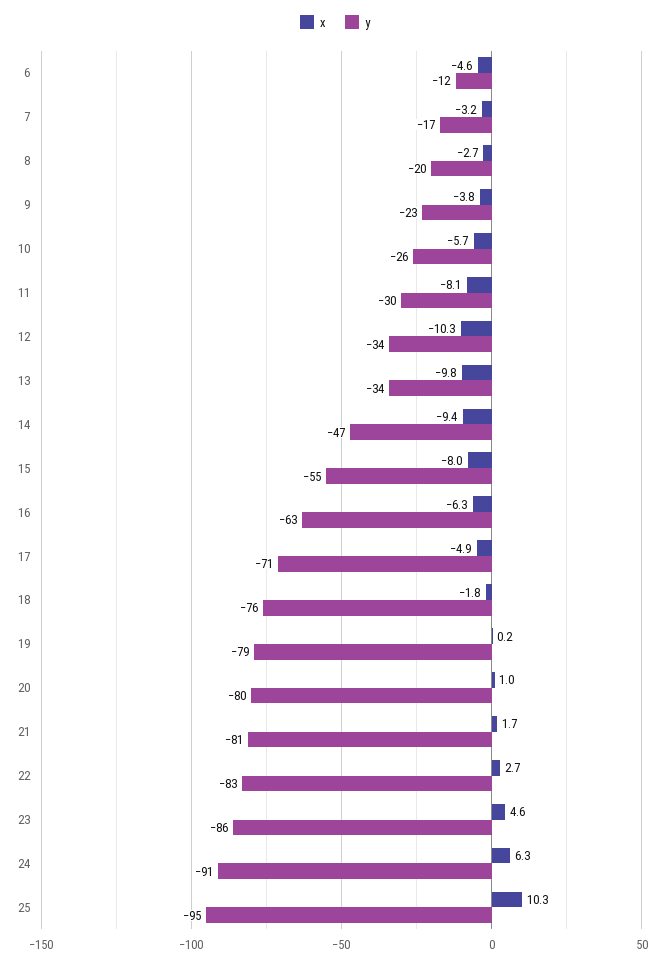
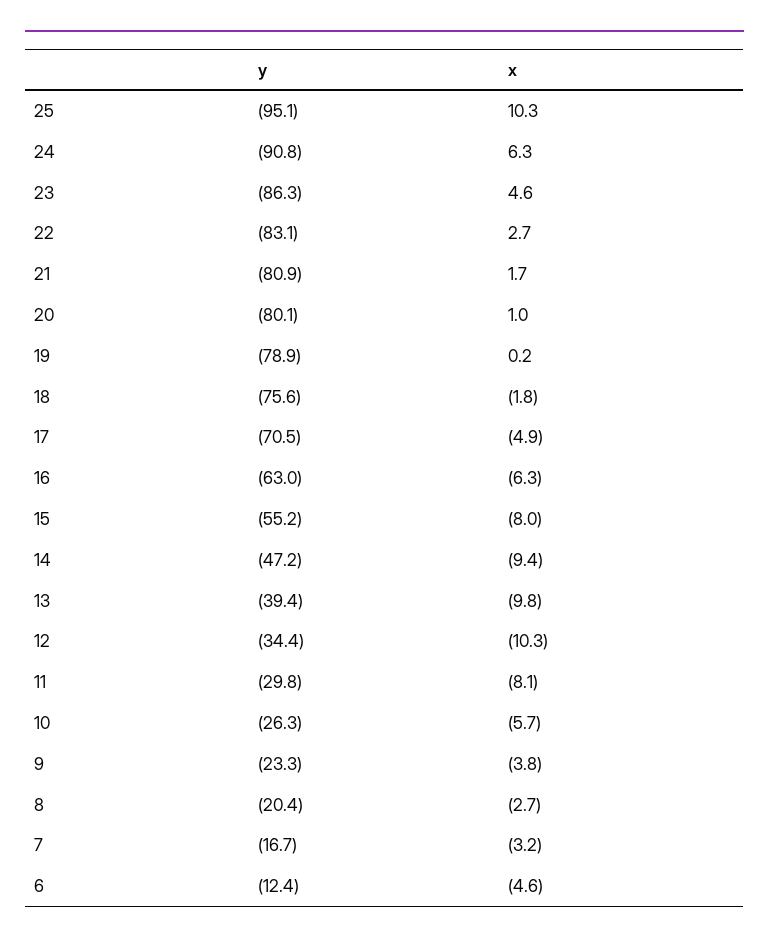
  {
    "x": {
      "6": -4.6,
      "7": -3.2,
      "8": -2.7,
      "9": -3.8,
      "10": -5.7,
      "11": -8.1,
      "12": -10.3,
      "13": -9.8,
      "14": -9.4,
      "15": -8,
      "16": -6.3,
      "17": -4.9,
      "18": -1.8,
      "19": 0.2,
      "20": 1,
      "21": 1.7,
      "22": 2.7,
      "23": 4.6,
      "24": 6.3,
      "25": 10.3
    },
    "y": {
      "6": -12.4,
      "7": -16.7,
      "8": -20.4,
      "9": -23.3,
      "10": -26.3,
      "11": -29.8,
      "12": -34.4,
-     "13": -34,
+     "13": -39.4,
      "14": -47.2,
      "15": -55.2,
      "16": -63,
      "17": -70.5,
      "18": -75.6,
      "19": -78.9,
      "20": -80.1,
      "21": -80.9,
      "22": -83.1,
      "23": -86.3,
      "24": -90.8,
      "25": -95.1
    }
  }

